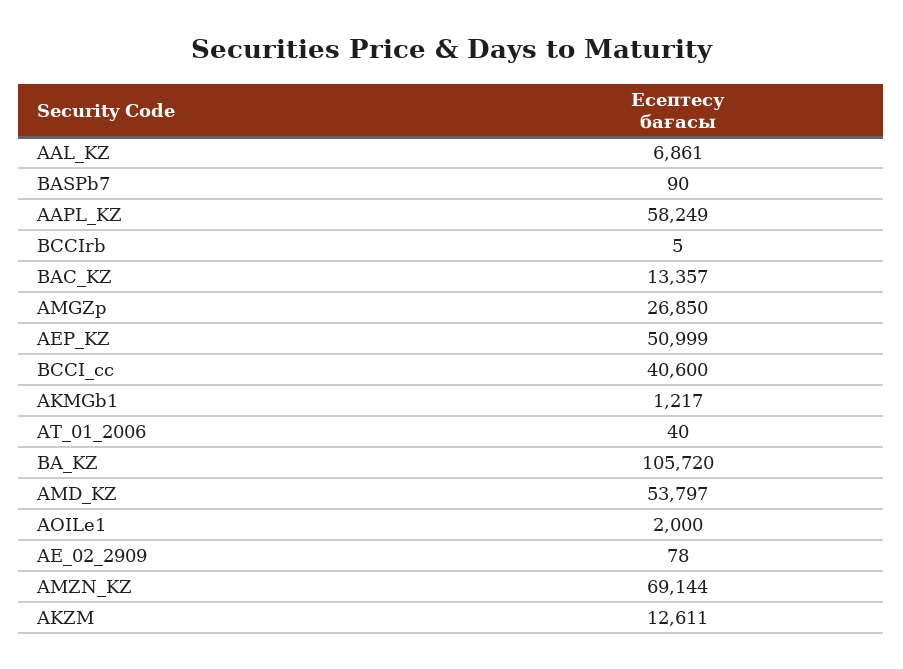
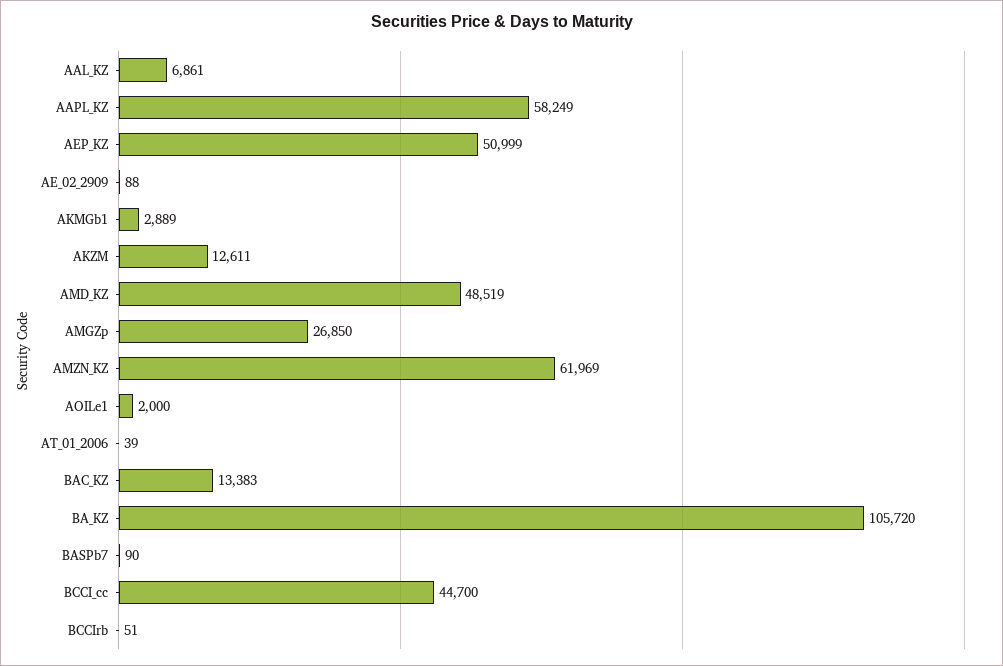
  {
    "AAL_KZ": 6861,
    "BASPb7": 90,
    "AAPL_KZ": 58249,
-   "BCCIrb": 5,
+   "BCCIrb": 51,
-   "BAC_KZ": 13357,
+   "BAC_KZ": 13383,
    "AMGZp": 26850,
    "AEP_KZ": 50999,
-   "BCCI_cc": 40600,
+   "BCCI_cc": 44700,
-   "AKMGb1": 1217,
+   "AKMGb1": 2889,
-   "AT_01_2006": 40,
+   "AT_01_2006": 39,
    "BA_KZ": 105720,
-   "AMD_KZ": 53797,
+   "AMD_KZ": 48519,
    "AOILe1": 2000,
-   "AE_02_2909": 78,
+   "AE_02_2909": 88,
-   "AMZN_KZ": 69144,
+   "AMZN_KZ": 61969,
    "AKZM": 12611
  }

